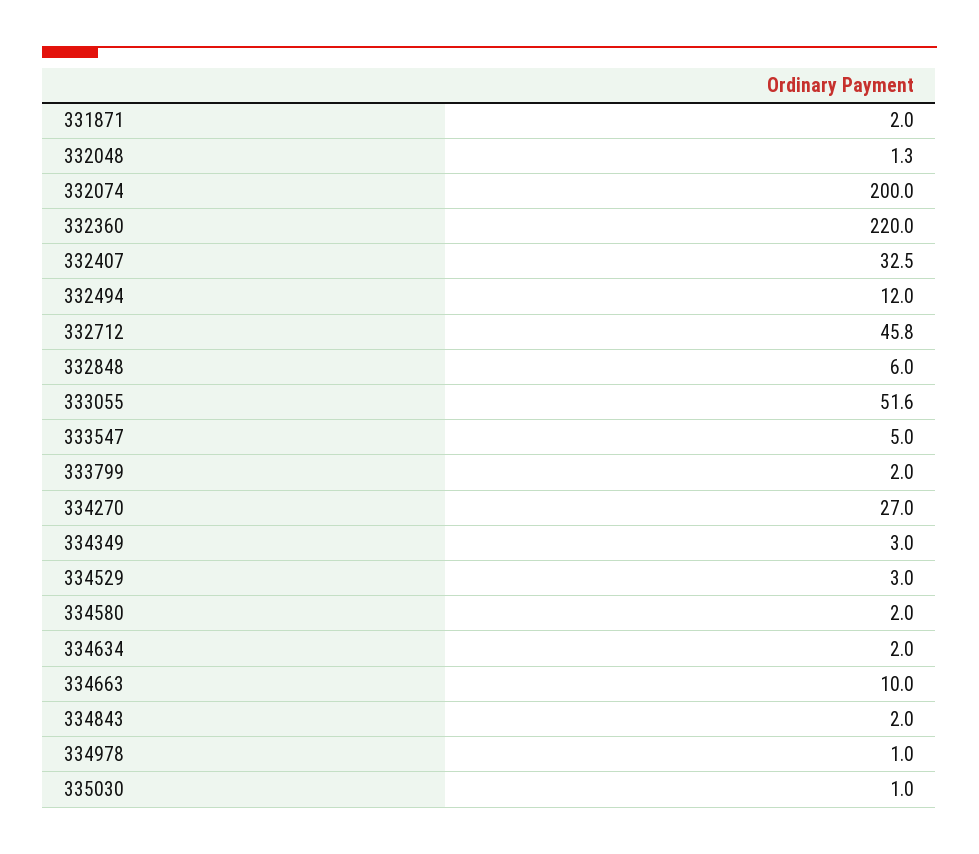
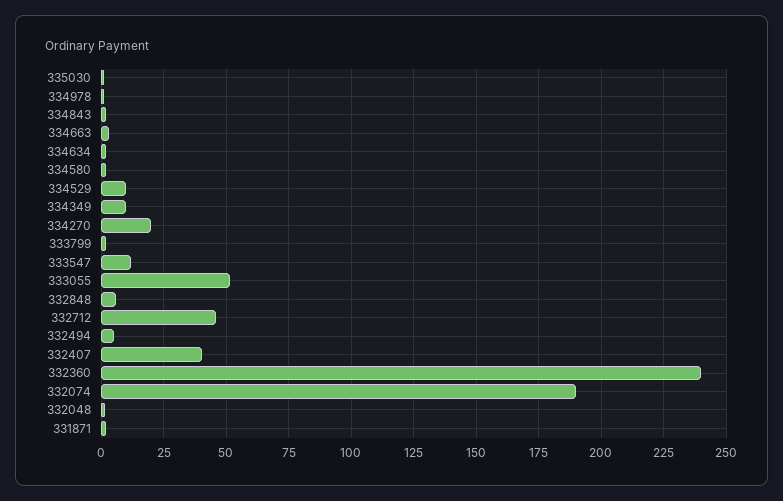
  {
    "331871": 2,
    "332048": 1.3,
-   "332074": 200,
+   "332074": 190,
-   "332360": 220,
+   "332360": 240,
-   "332407": 32.5,
+   "332407": 40,
-   "332494": 12,
+   "332494": 5,
    "332712": 45.8,
    "332848": 6,
    "333055": 51.6,
-   "333547": 5,
+   "333547": 12.5,
    "333799": 2,
-   "334270": 27,
+   "334270": 20,
-   "334349": 3,
+   "334349": 10,
-   "334529": 3,
+   "334529": 10,
    "334580": 2,
    "334634": 2,
-   "334663": 10,
+   "334663": 2.5,
    "334843": 2,
    "334978": 1,
    "335030": 1
  }

